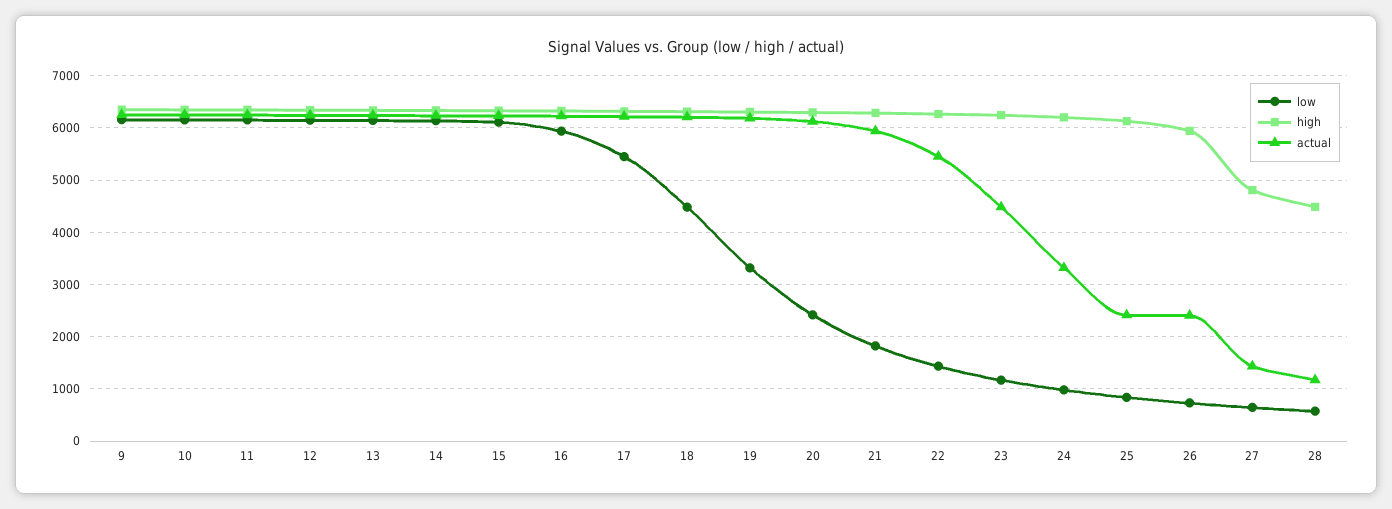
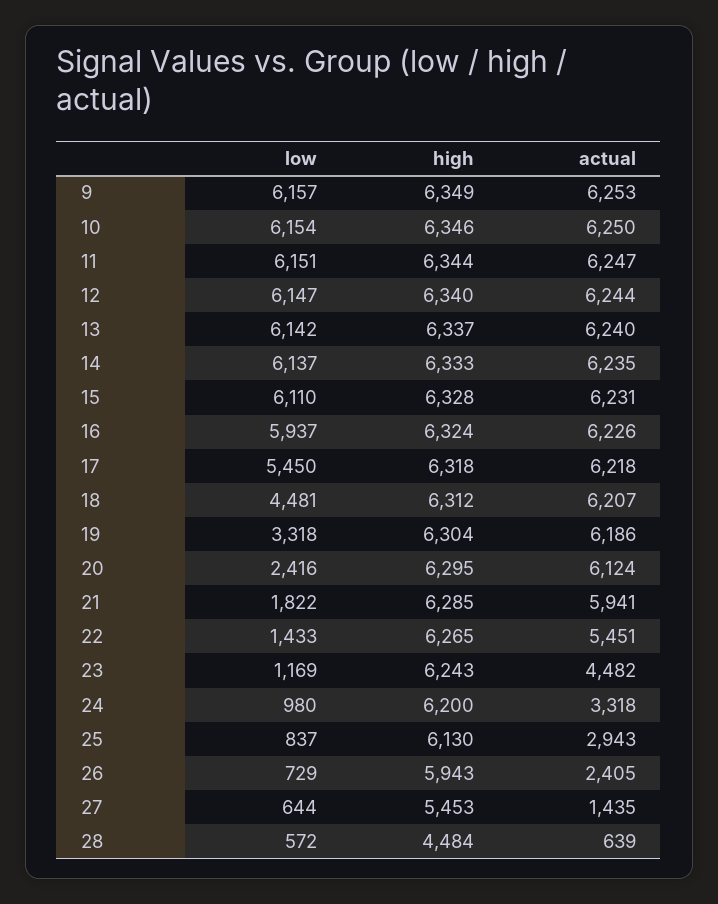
  {
    "low": {
      "9": 6157,
      "10": 6154,
      "11": 6151,
      "12": 6147,
      "13": 6142,
      "14": 6137,
      "15": 6110,
      "16": 5937,
      "17": 5450,
      "18": 4481,
      "19": 3318,
      "20": 2416,
      "21": 1822,
      "22": 1433,
      "23": 1169,
      "24": 980,
      "25": 837,
      "26": 729,
      "27": 644,
      "28": 572
    },
    "high": {
      "9": 6349,
      "10": 6346,
      "11": 6344,
      "12": 6340,
      "13": 6337,
      "14": 6333,
      "15": 6328,
      "16": 6324,
      "17": 6318,
      "18": 6312,
      "19": 6304,
      "20": 6295,
      "21": 6285,
      "22": 6265,
      "23": 6243,
      "24": 6200,
      "25": 6130,
      "26": 5943,
-     "27": 4800,
+     "27": 5453,
      "28": 4484
    },
    "actual": {
      "9": 6253,
      "10": 6250,
      "11": 6247,
      "12": 6244,
      "13": 6240,
      "14": 6235,
      "15": 6231,
      "16": 6226,
      "17": 6218,
      "18": 6207,
      "19": 6186,
      "20": 6124,
      "21": 5941,
      "22": 5451,
      "23": 4482,
      "24": 3318,
-     "25": 2400,
+     "25": 2943,
      "26": 2405,
      "27": 1435,
-     "28": 1200
+     "28": 639
    }
  }

